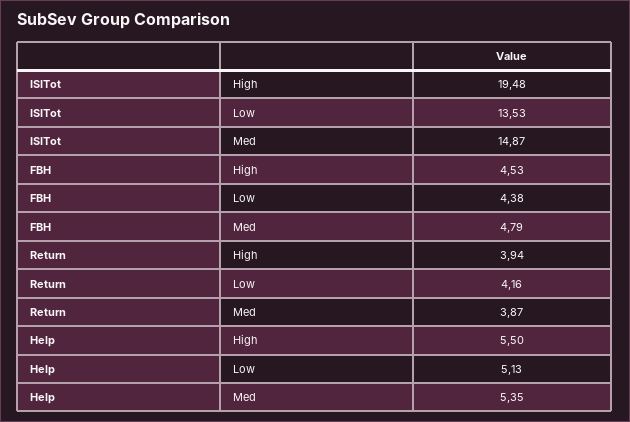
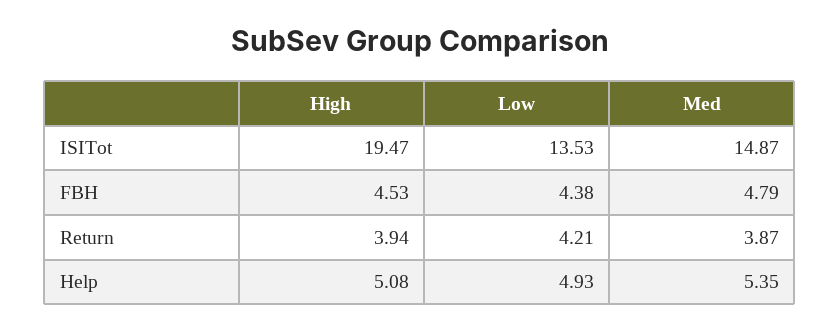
  {
    "ISITot": {
-     "High": 19.48,
+     "High": 19.47,
      "Low": 13.53,
      "Med": 14.87
    },
    "FBH": {
      "High": 4.53,
      "Low": 4.38,
      "Med": 4.79
    },
    "Return": {
      "High": 3.94,
-     "Low": 4.16,
+     "Low": 4.21,
      "Med": 3.87
    },
    "Help": {
-     "High": 5.5,
+     "High": 5.08,
-     "Low": 5.13,
+     "Low": 4.93,
      "Med": 5.35
    }
  }

